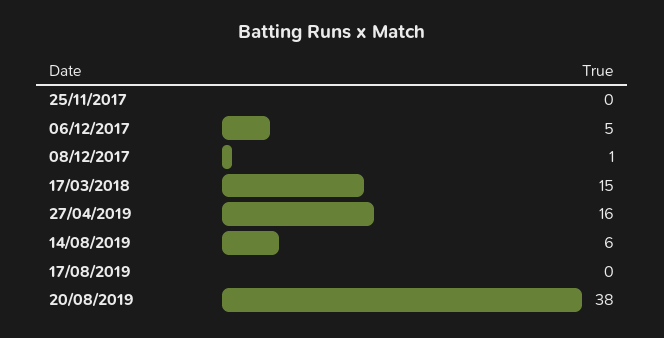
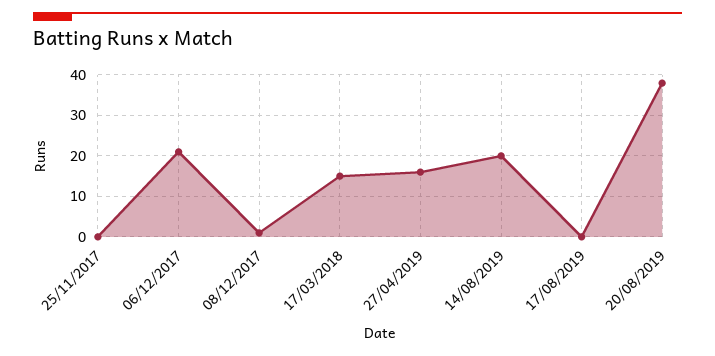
  {
    "25/11/2017": 0,
-   "06/12/2017": 5,
+   "06/12/2017": 20,
    "08/12/2017": 1,
    "17/03/2018": 15,
    "27/04/2019": 16,
-   "14/08/2019": 6,
+   "14/08/2019": 20,
    "17/08/2019": 0,
    "20/08/2019": 38
  }

